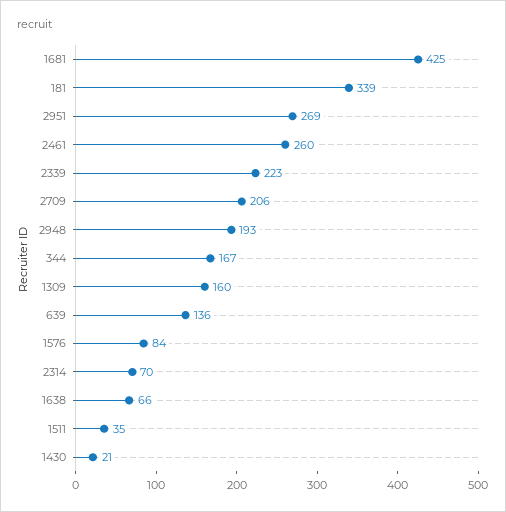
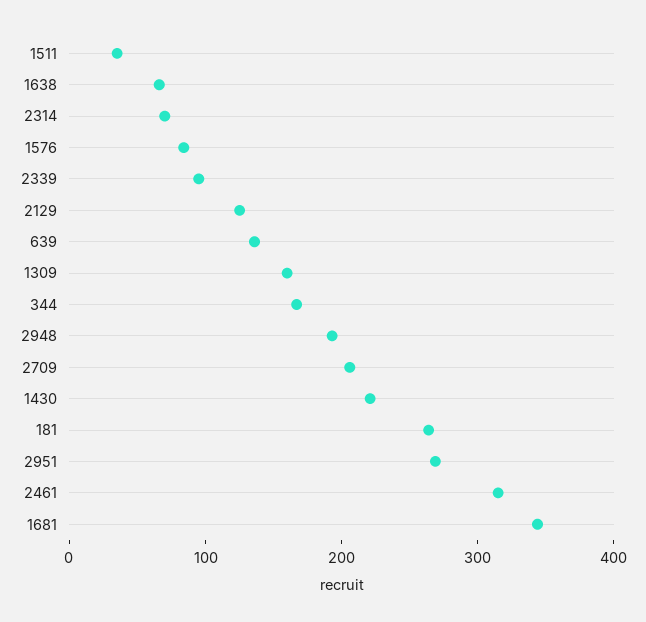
  {
-   "1681": 425,
+   "1681": 340,
-   "181": 339,
+   "181": 260,
    "2951": 269,
-   "2461": 260,
+   "2461": 320,
-   "2339": 223,
+   "2339": 100,
    "2709": 206,
    "2948": 193,
    "344": 167,
    "1309": 160,
    "639": 136,
    "1576": 84,
    "2314": 70,
    "1638": 66,
    "1511": 35,
-   "1430": 21
+   "1430": 220,
+   "2129": 120
  }

